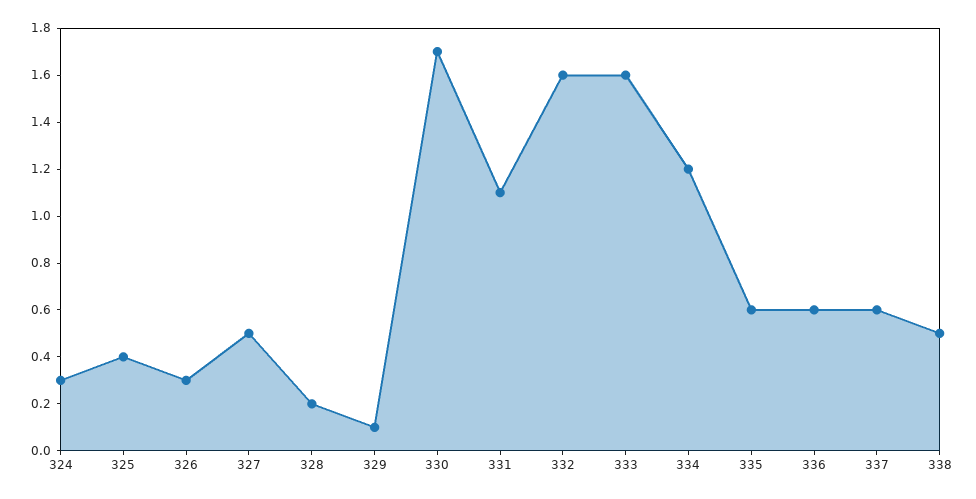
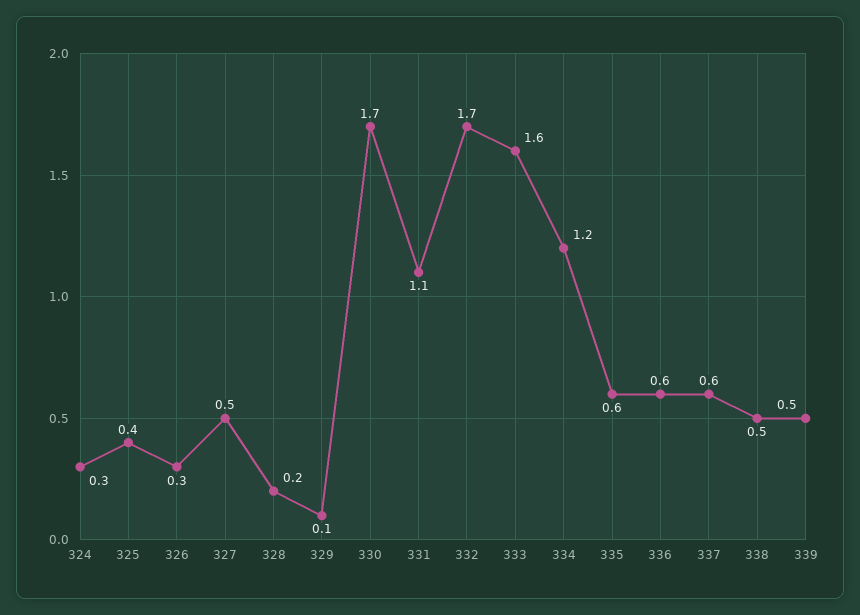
  {
    "324": 0.3,
    "325": 0.4,
    "326": 0.3,
    "327": 0.5,
    "328": 0.2,
    "329": 0.1,
    "330": 1.7,
    "331": 1.1,
-   "332": 1.6,
+   "332": 1.7,
    "333": 1.6,
    "334": 1.2,
    "335": 0.6,
    "336": 0.6,
    "337": 0.6,
-   "338": 0.5
+   "338": 0.5,
+   "339": 0.5
  }

